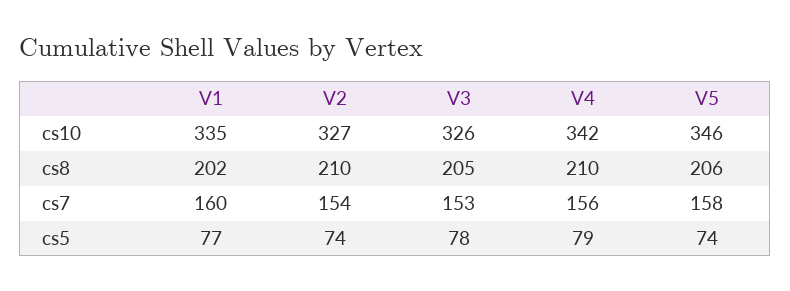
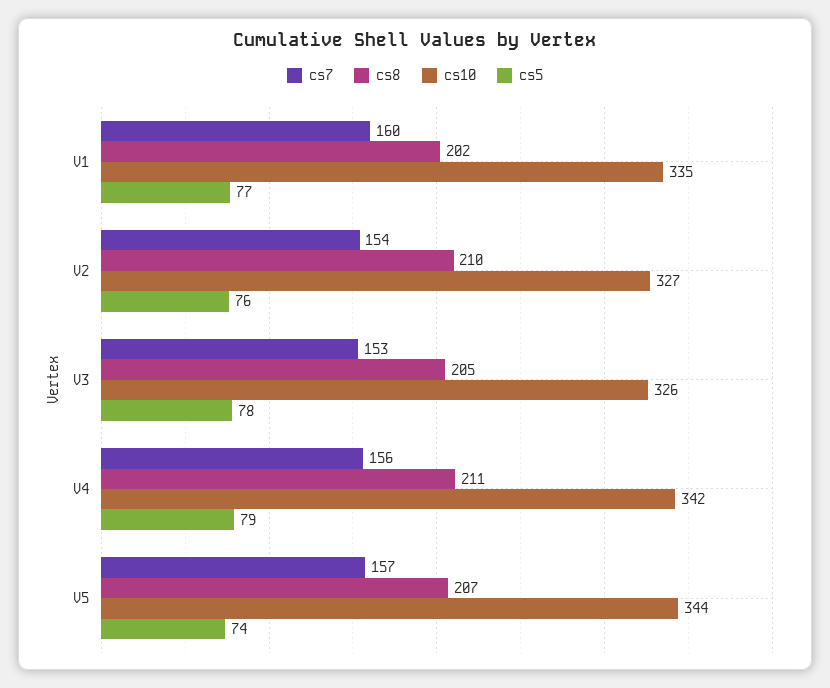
  {
    "cs10": {
      "V1": 335,
      "V2": 327,
      "V3": 326,
      "V4": 342,
-     "V5": 346
+     "V5": 344
    },
    "cs8": {
      "V1": 202,
      "V2": 210,
      "V3": 205,
-     "V4": 210,
+     "V4": 211,
-     "V5": 206
+     "V5": 207
    },
    "cs7": {
      "V1": 160,
      "V2": 154,
      "V3": 153,
      "V4": 156,
-     "V5": 158
+     "V5": 157
    },
    "cs5": {
      "V1": 77,
-     "V2": 74,
+     "V2": 76,
      "V3": 78,
      "V4": 79,
      "V5": 74
    }
  }

